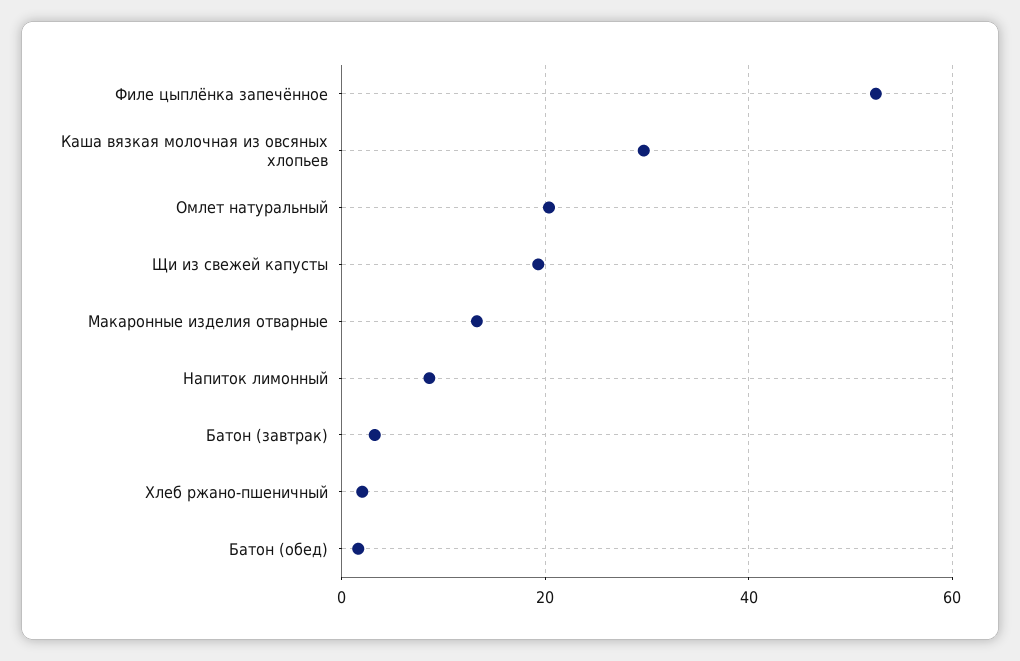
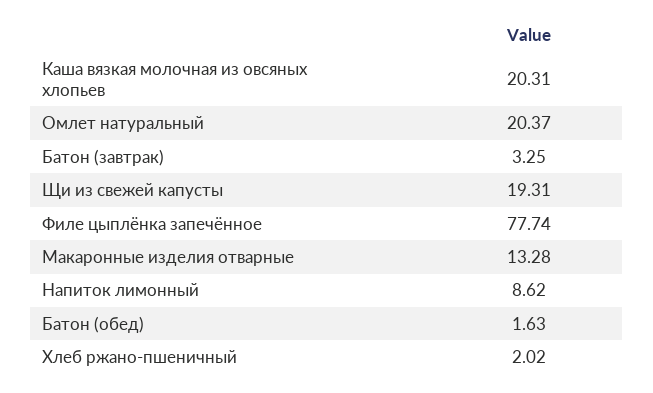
  {
-   "Филе цыплёнка запечённое": 52,
+   "Филе цыплёнка запечённое": 77.74,
-   "Каша вязкая молочная из овсяных хлопьев": 30,
+   "Каша вязкая молочная из овсяных хлопьев": 20.31,
    "Омлет натуральный": 20.37,
    "Щи из свежей капусты": 19.31,
    "Макаронные изделия отварные": 13.28,
    "Напиток лимонный": 8.62,
    "Батон (завтрак)": 3.25,
    "Хлеб ржано-пшеничный": 2.02,
    "Батон (обед)": 1.63
  }

